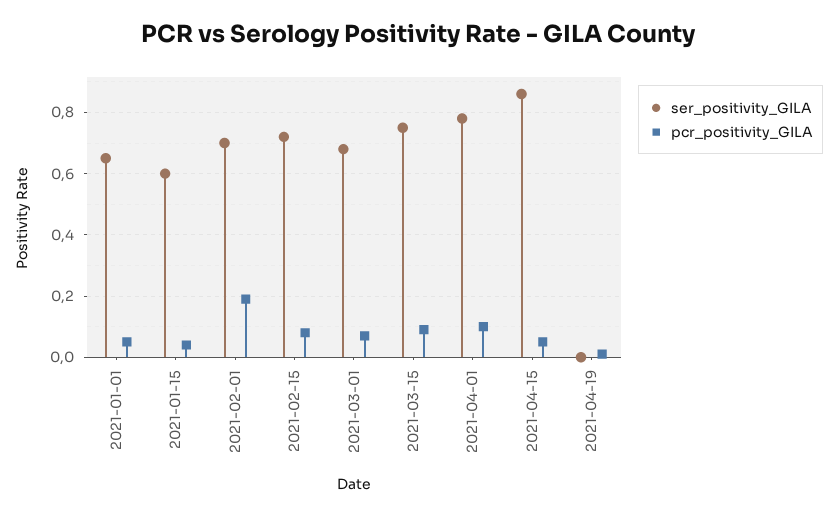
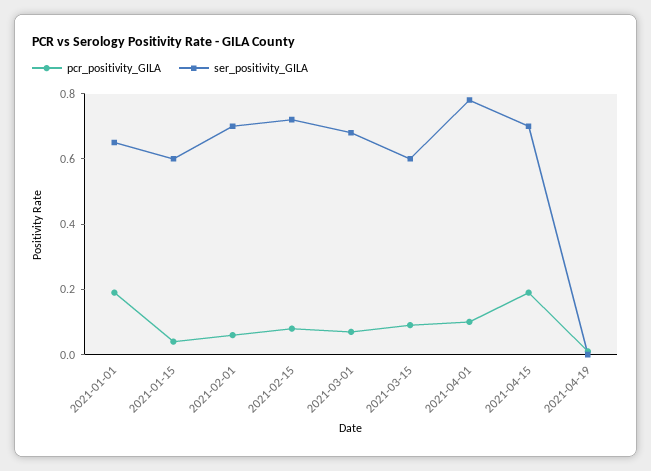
  {
    "ser_positivity_GILA": {
      "2021-01-01": 0.65,
      "2021-01-15": 0.6,
      "2021-02-01": 0.7,
      "2021-02-15": 0.7,
      "2021-03-01": 0.7,
-     "2021-03-15": 0.75,
+     "2021-03-15": 0.6,
      "2021-04-01": 0.8,
-     "2021-04-15": 0.85,
+     "2021-04-15": 0.7,
      "2021-04-19": 0
    },
    "pcr_positivity_GILA": {
-     "2021-01-01": 0.05,
+     "2021-01-01": 0.2,
      "2021-01-15": 0.05,
-     "2021-02-01": 0.2,
+     "2021-02-01": 0.05,
      "2021-02-15": 0.1,
      "2021-03-01": 0.05,
      "2021-03-15": 0.1,
      "2021-04-01": 0.1,
-     "2021-04-15": 0.05,
+     "2021-04-15": 0.2,
      "2021-04-19": 0
    }
  }

